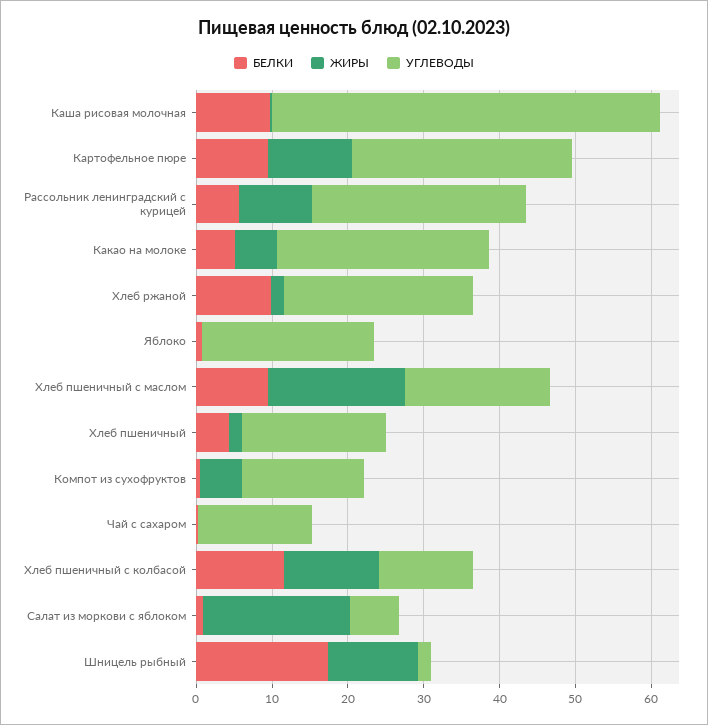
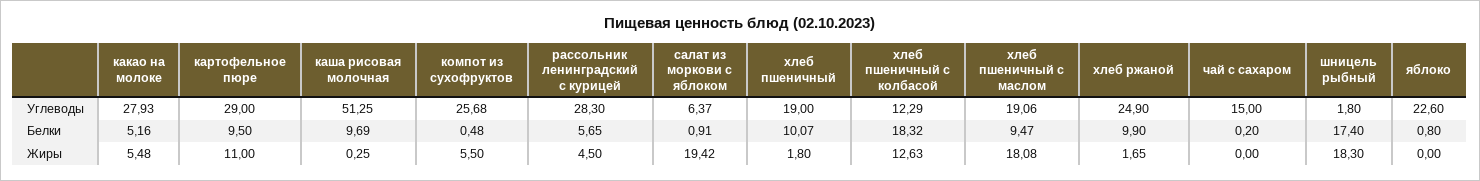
  {
    "БЕЛКИ": {
      "Каша рисовая молочная": 9.69,
      "Картофельное пюре": 9.5,
      "Рассольник ленинградский с курицей": 5.65,
      "Какао на молоке": 5.16,
      "Хлеб ржаной": 9.9,
      "Яблоко": 0.8,
      "Хлеб пшеничный с маслом": 9.47,
-     "Хлеб пшеничный": 4,
+     "Хлеб пшеничный": 10.07,
      "Компот из сухофруктов": 0.48,
      "Чай с сахаром": 0.2,
-     "Хлеб пшеничный с колбасой": 12,
+     "Хлеб пшеничный с колбасой": 18.32,
      "Салат из моркови с яблоком": 0.91,
      "Шницель рыбный": 17.4
    },
    "ЖИРЫ": {
      "Каша рисовая молочная": 0.25,
      "Картофельное пюре": 11,
-     "Рассольник ленинградский с курицей": 10,
+     "Рассольник ленинградский с курицей": 4.5,
      "Какао на молоке": 5.48,
      "Хлеб ржаной": 1.65,
      "Яблоко": 0,
      "Хлеб пшеничный с маслом": 18.08,
      "Хлеб пшеничный": 1.8,
      "Компот из сухофруктов": 5.5,
      "Чай с сахаром": 0,
      "Хлеб пшеничный с колбасой": 12.63,
      "Салат из моркови с яблоком": 19.42,
-     "Шницель рыбный": 12
+     "Шницель рыбный": 18.3
    },
    "УГЛЕВОДЫ": {
      "Каша рисовая молочная": 51.25,
      "Картофельное пюре": 29,
      "Рассольник ленинградский с курицей": 28.3,
      "Какао на молоке": 27.93,
      "Хлеб ржаной": 24.9,
      "Яблоко": 22.6,
      "Хлеб пшеничный с маслом": 19.06,
      "Хлеб пшеничный": 19,
-     "Компот из сухофруктов": 16,
+     "Компот из сухофруктов": 25.68,
      "Чай с сахаром": 15,
      "Хлеб пшеничный с колбасой": 12.29,
      "Салат из моркови с яблоком": 6.37,
      "Шницель рыбный": 1.8
    }
  }

